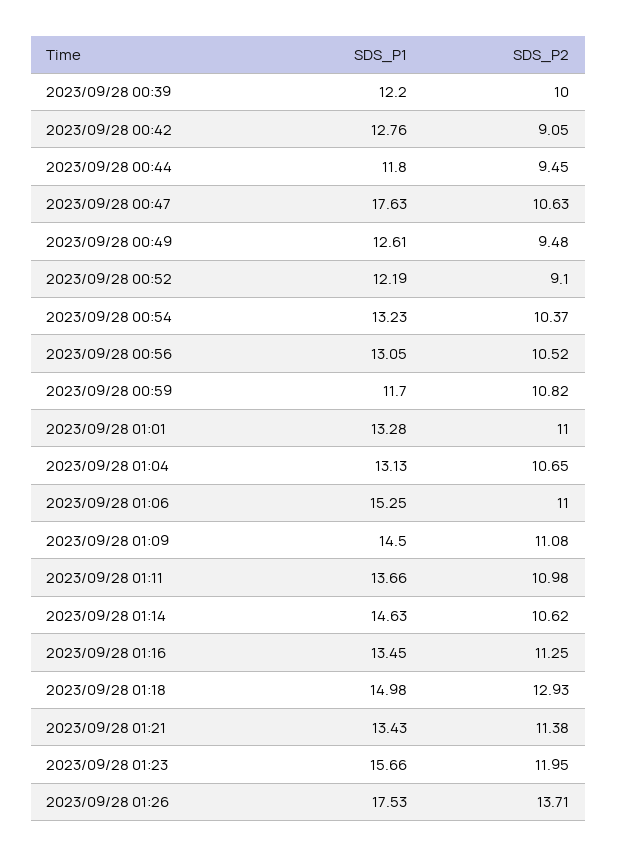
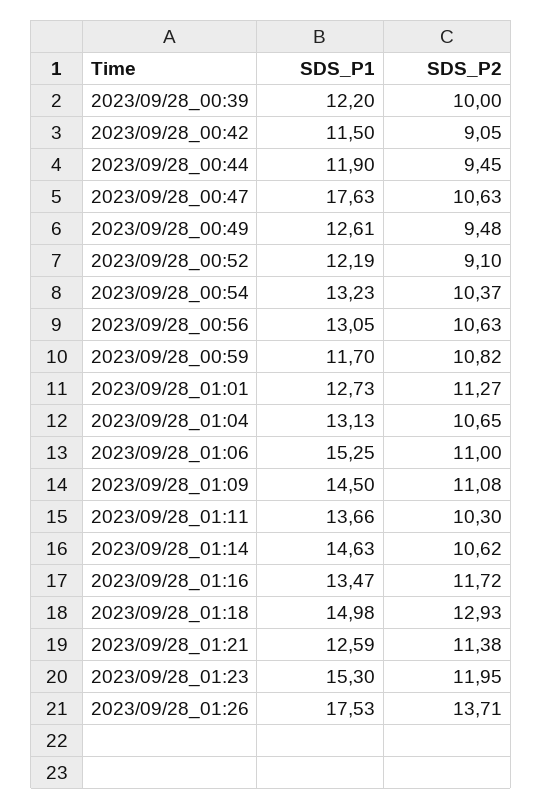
  {
    "SDS_P1": {
      "2023/09/28 00:39": 12.2,
-     "2023/09/28 00:42": 12.76,
+     "2023/09/28 00:42": 11.5,
-     "2023/09/28 00:44": 11.8,
+     "2023/09/28 00:44": 11.9,
      "2023/09/28 00:47": 17.63,
      "2023/09/28 00:49": 12.61,
      "2023/09/28 00:52": 12.19,
      "2023/09/28 00:54": 13.23,
      "2023/09/28 00:56": 13.05,
      "2023/09/28 00:59": 11.7,
-     "2023/09/28 01:01": 13.28,
+     "2023/09/28 01:01": 12.73,
      "2023/09/28 01:04": 13.13,
      "2023/09/28 01:06": 15.25,
      "2023/09/28 01:09": 14.5,
      "2023/09/28 01:11": 13.66,
      "2023/09/28 01:14": 14.63,
-     "2023/09/28 01:16": 13.45,
+     "2023/09/28 01:16": 13.47,
      "2023/09/28 01:18": 14.98,
-     "2023/09/28 01:21": 13.43,
+     "2023/09/28 01:21": 12.59,
-     "2023/09/28 01:23": 15.66,
+     "2023/09/28 01:23": 15.3,
      "2023/09/28 01:26": 17.53
    },
    "SDS_P2": {
      "2023/09/28 00:39": 10,
      "2023/09/28 00:42": 9.05,
      "2023/09/28 00:44": 9.45,
      "2023/09/28 00:47": 10.63,
      "2023/09/28 00:49": 9.48,
      "2023/09/28 00:52": 9.1,
      "2023/09/28 00:54": 10.37,
-     "2023/09/28 00:56": 10.52,
+     "2023/09/28 00:56": 10.63,
      "2023/09/28 00:59": 10.82,
-     "2023/09/28 01:01": 11,
+     "2023/09/28 01:01": 11.27,
      "2023/09/28 01:04": 10.65,
      "2023/09/28 01:06": 11,
      "2023/09/28 01:09": 11.08,
-     "2023/09/28 01:11": 10.98,
+     "2023/09/28 01:11": 10.3,
      "2023/09/28 01:14": 10.62,
-     "2023/09/28 01:16": 11.25,
+     "2023/09/28 01:16": 11.72,
      "2023/09/28 01:18": 12.93,
      "2023/09/28 01:21": 11.38,
      "2023/09/28 01:23": 11.95,
      "2023/09/28 01:26": 13.71
    }
  }

